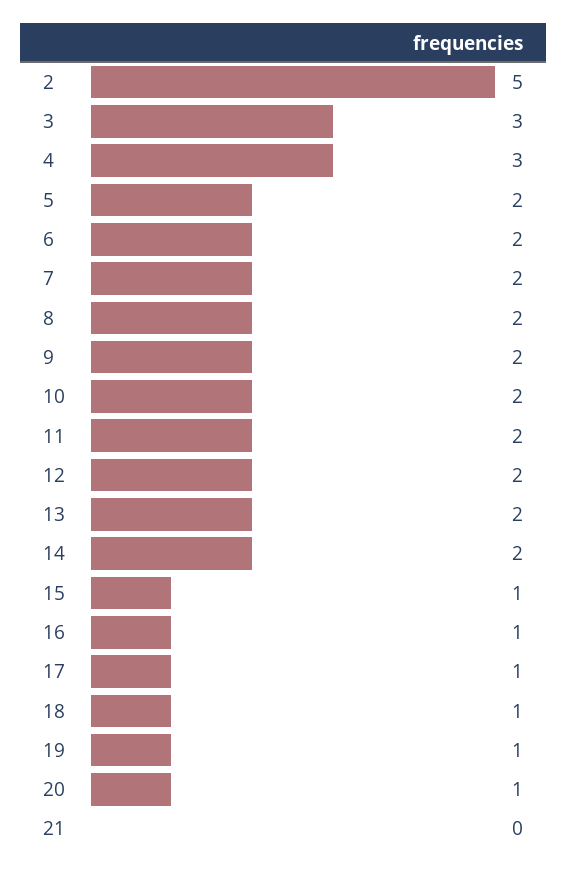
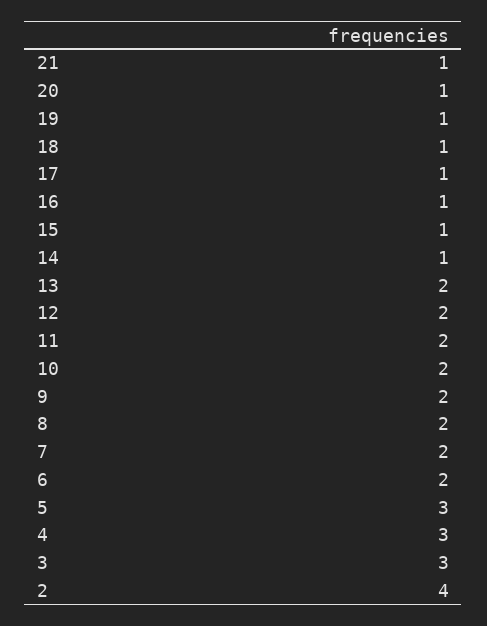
  {
-   "2": 5,
+   "2": 4,
    "3": 3,
    "4": 3,
-   "5": 2,
+   "5": 3,
    "6": 2,
    "7": 2,
    "8": 2,
    "9": 2,
    "10": 2,
    "11": 2,
    "12": 2,
    "13": 2,
-   "14": 2,
+   "14": 1,
    "15": 1,
    "16": 1,
    "17": 1,
    "18": 1,
    "19": 1,
    "20": 1,
-   "21": 0
+   "21": 1
  }

